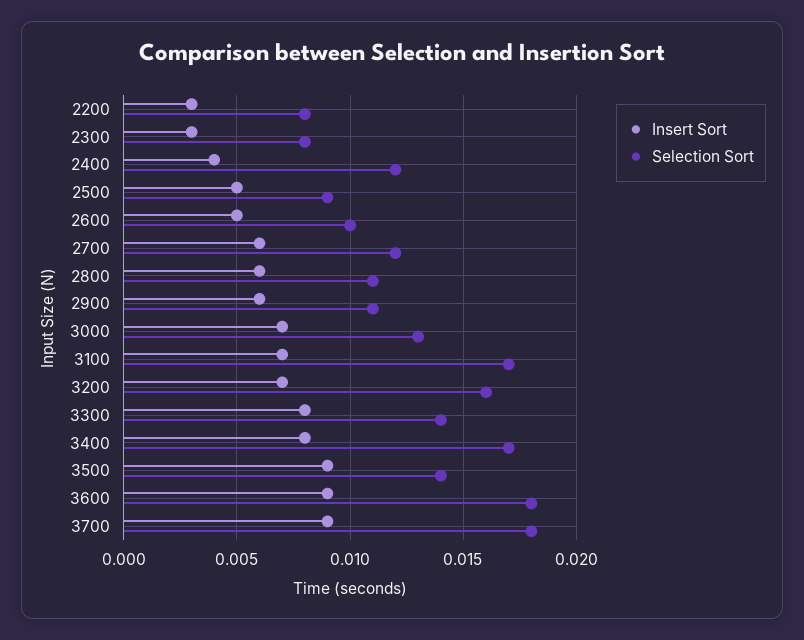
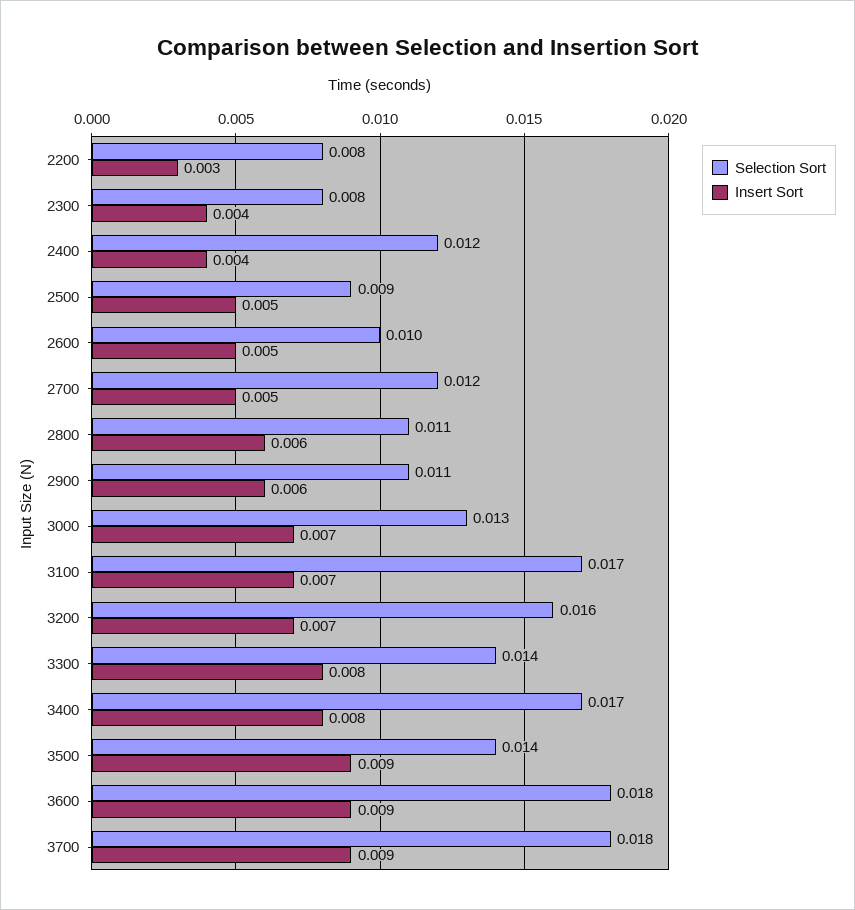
  {
    "Insert Sort": {
      "2200": 0.003,
-     "2300": 0.003,
+     "2300": 0.004,
      "2400": 0.004,
      "2500": 0.005,
      "2600": 0.005,
-     "2700": 0.006,
+     "2700": 0.005,
      "2800": 0.006,
      "2900": 0.006,
      "3000": 0.007,
      "3100": 0.007,
      "3200": 0.007,
      "3300": 0.008,
      "3400": 0.008,
      "3500": 0.009,
      "3600": 0.009,
      "3700": 0.009
    },
    "Selection Sort": {
      "2200": 0.008,
      "2300": 0.008,
      "2400": 0.012,
      "2500": 0.009,
      "2600": 0.01,
      "2700": 0.012,
      "2800": 0.011,
      "2900": 0.011,
      "3000": 0.013,
      "3100": 0.017,
      "3200": 0.016,
      "3300": 0.014,
      "3400": 0.017,
      "3500": 0.014,
      "3600": 0.018,
      "3700": 0.018
    }
  }

